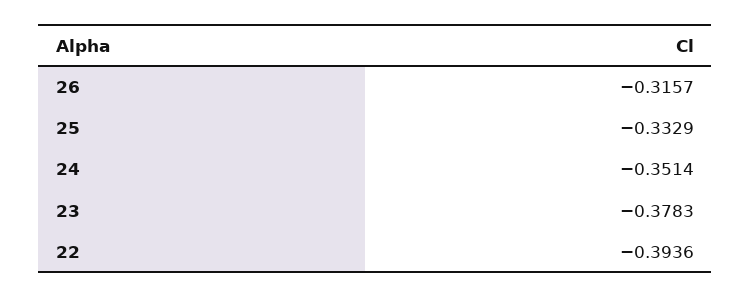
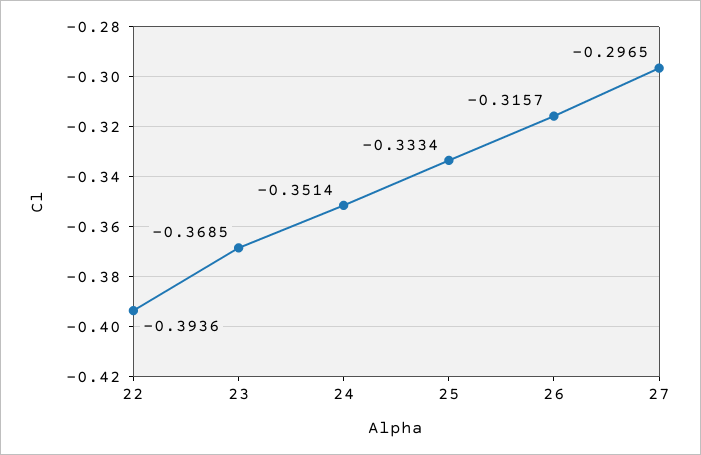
  {
    "26": -0.3157,
-   "25": -0.3329,
+   "25": -0.3334,
    "24": -0.3514,
-   "23": -0.3783,
+   "23": -0.3685,
-   "22": -0.3936
+   "22": -0.3936,
+   "27": -0.2965
  }

